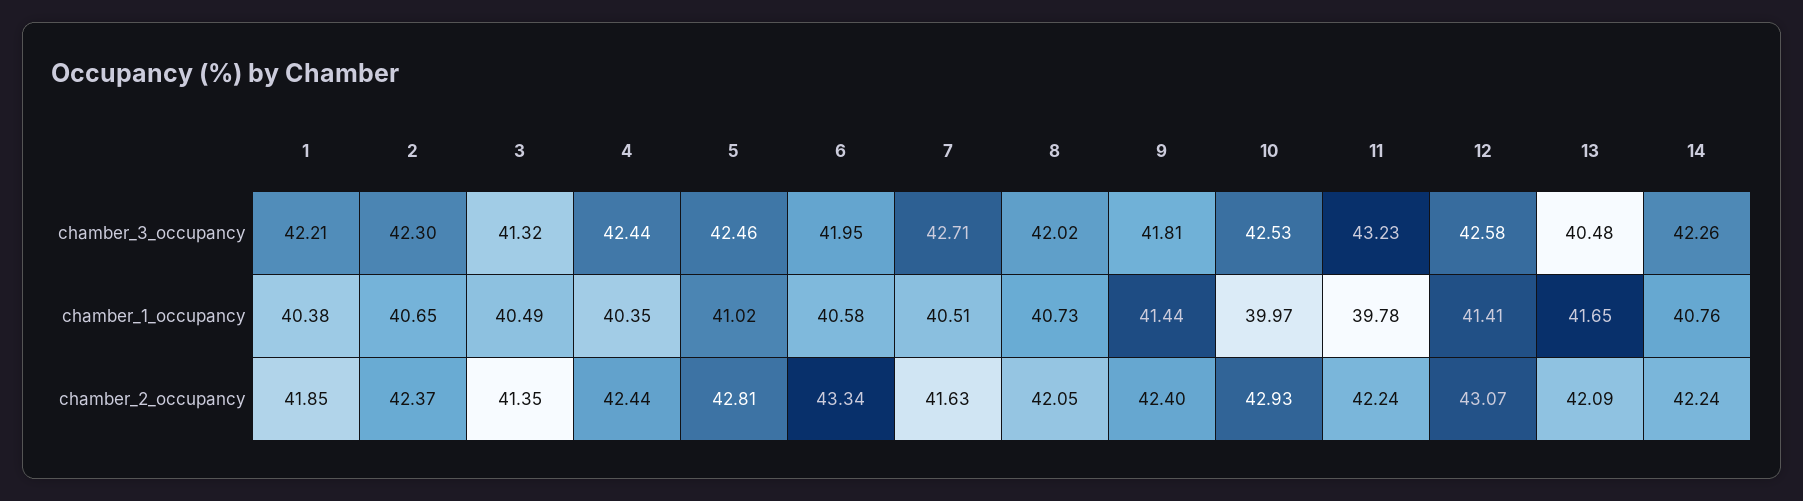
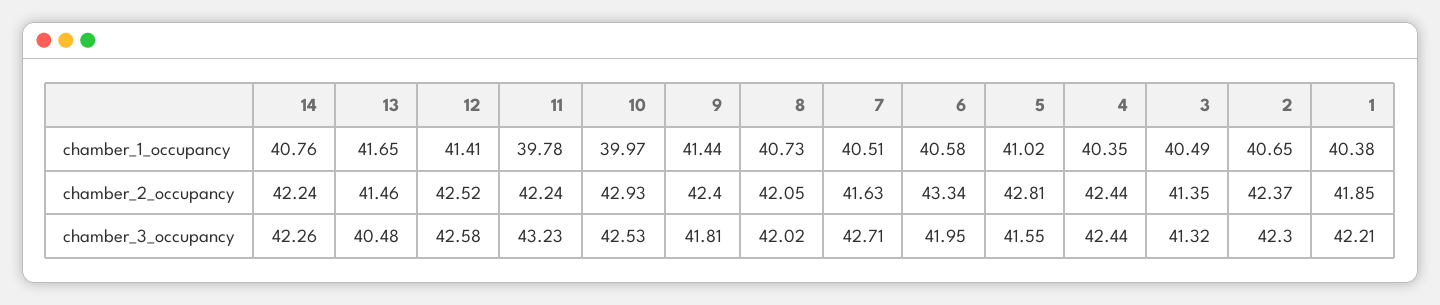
  {
    "1": {
      "chamber_3_occupancy": 42.21,
      "chamber_1_occupancy": 40.38,
      "chamber_2_occupancy": 41.85
    },
    "2": {
      "chamber_3_occupancy": 42.3,
      "chamber_1_occupancy": 40.65,
      "chamber_2_occupancy": 42.37
    },
    "3": {
      "chamber_3_occupancy": 41.32,
      "chamber_1_occupancy": 40.49,
      "chamber_2_occupancy": 41.35
    },
    "4": {
      "chamber_3_occupancy": 42.44,
      "chamber_1_occupancy": 40.35,
      "chamber_2_occupancy": 42.44
    },
    "5": {
-     "chamber_3_occupancy": 42.46,
+     "chamber_3_occupancy": 41.55,
      "chamber_1_occupancy": 41.02,
      "chamber_2_occupancy": 42.81
    },
    "6": {
      "chamber_3_occupancy": 41.95,
      "chamber_1_occupancy": 40.58,
      "chamber_2_occupancy": 43.34
    },
    "7": {
      "chamber_3_occupancy": 42.71,
      "chamber_1_occupancy": 40.51,
      "chamber_2_occupancy": 41.63
    },
    "8": {
      "chamber_3_occupancy": 42.02,
      "chamber_1_occupancy": 40.73,
      "chamber_2_occupancy": 42.05
    },
    "9": {
      "chamber_3_occupancy": 41.81,
      "chamber_1_occupancy": 41.44,
      "chamber_2_occupancy": 42.4
    },
    "10": {
      "chamber_3_occupancy": 42.53,
      "chamber_1_occupancy": 39.97,
      "chamber_2_occupancy": 42.93
    },
    "11": {
      "chamber_3_occupancy": 43.23,
      "chamber_1_occupancy": 39.78,
      "chamber_2_occupancy": 42.24
    },
    "12": {
      "chamber_3_occupancy": 42.58,
      "chamber_1_occupancy": 41.41,
-     "chamber_2_occupancy": 43.07
+     "chamber_2_occupancy": 42.52
    },
    "13": {
      "chamber_3_occupancy": 40.48,
      "chamber_1_occupancy": 41.65,
-     "chamber_2_occupancy": 42.09
+     "chamber_2_occupancy": 41.46
    },
    "14": {
      "chamber_3_occupancy": 42.26,
      "chamber_1_occupancy": 40.76,
      "chamber_2_occupancy": 42.24
    }
  }

